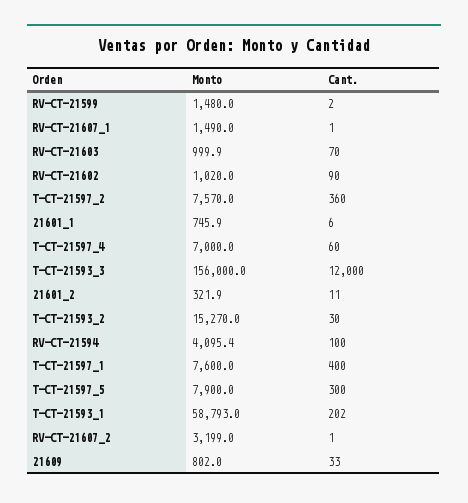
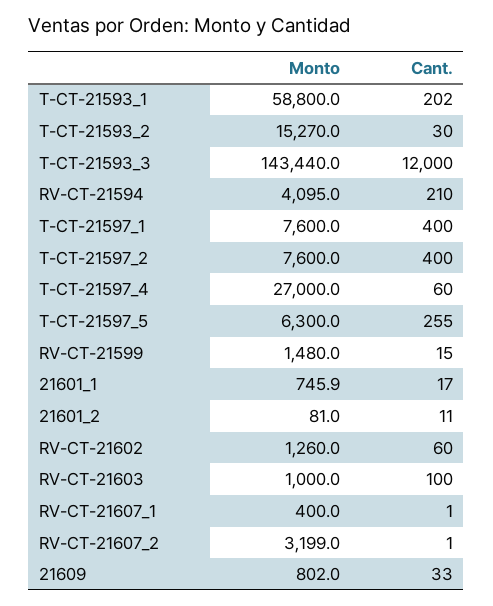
  {
    "Monto": {
      "RV-CT-21599": 1480,
-     "RV-CT-21607_1": 1490,
+     "RV-CT-21607_1": 400,
-     "RV-CT-21603": 999.9,
+     "RV-CT-21603": 1000,
-     "RV-CT-21602": 1020,
+     "RV-CT-21602": 1260,
-     "T-CT-21597_2": 7570,
+     "T-CT-21597_2": 7600,
      "21601_1": 745.9,
-     "T-CT-21597_4": 7000,
+     "T-CT-21597_4": 27000,
-     "T-CT-21593_3": 156000,
+     "T-CT-21593_3": 143440,
-     "21601_2": 321.9,
+     "21601_2": 81,
      "T-CT-21593_2": 15270,
-     "RV-CT-21594": 4095.4,
+     "RV-CT-21594": 4095,
      "T-CT-21597_1": 7600,
-     "T-CT-21597_5": 7900,
+     "T-CT-21597_5": 6300,
-     "T-CT-21593_1": 58793,
+     "T-CT-21593_1": 58800,
      "RV-CT-21607_2": 3199,
      "21609": 802
    },
    "Cant.": {
-     "RV-CT-21599": 2,
+     "RV-CT-21599": 15,
      "RV-CT-21607_1": 1,
-     "RV-CT-21603": 70,
+     "RV-CT-21603": 100,
-     "RV-CT-21602": 90,
+     "RV-CT-21602": 60,
-     "T-CT-21597_2": 360,
+     "T-CT-21597_2": 400,
-     "21601_1": 6,
+     "21601_1": 17,
      "T-CT-21597_4": 60,
      "T-CT-21593_3": 12000,
      "21601_2": 11,
      "T-CT-21593_2": 30,
-     "RV-CT-21594": 100,
+     "RV-CT-21594": 210,
      "T-CT-21597_1": 400,
-     "T-CT-21597_5": 300,
+     "T-CT-21597_5": 255,
      "T-CT-21593_1": 202,
      "RV-CT-21607_2": 1,
      "21609": 33
    }
  }

